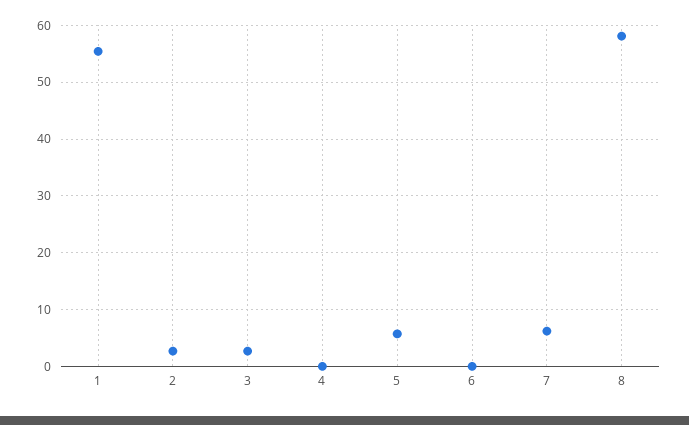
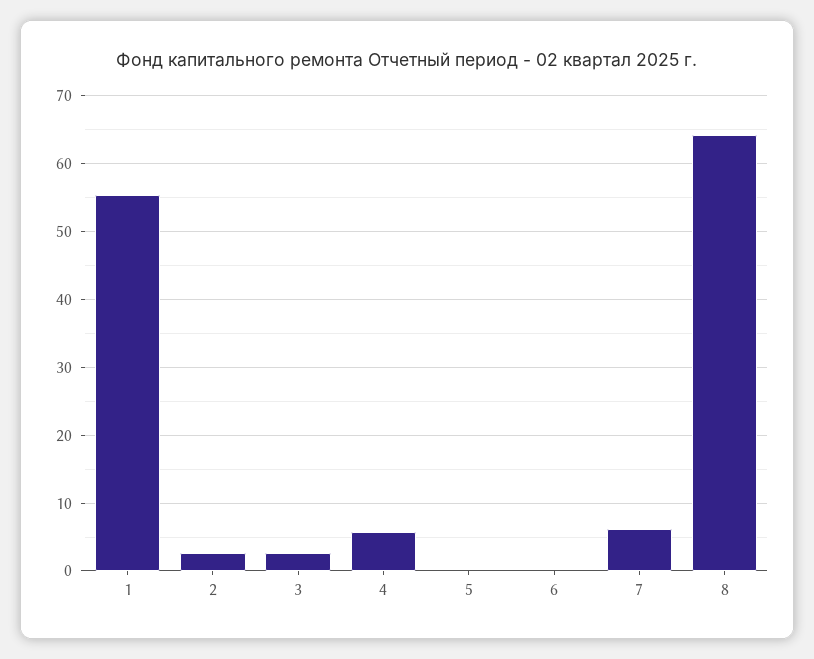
  {
    "1": 55,
    "2": 3,
    "3": 3,
-   "4": 0,
+   "4": 6,
-   "5": 6,
+   "5": 0,
    "6": 0,
    "7": 6,
-   "8": 58
+   "8": 64
  }

